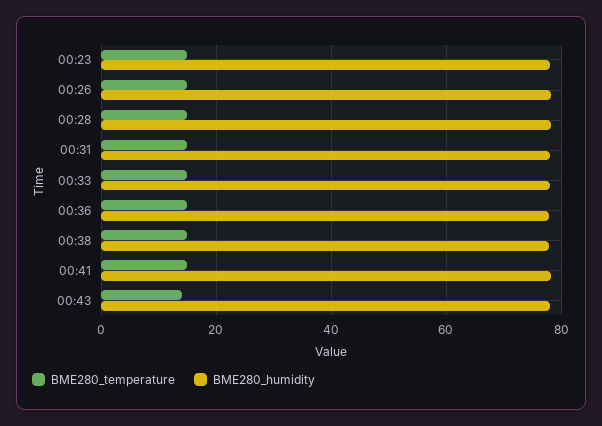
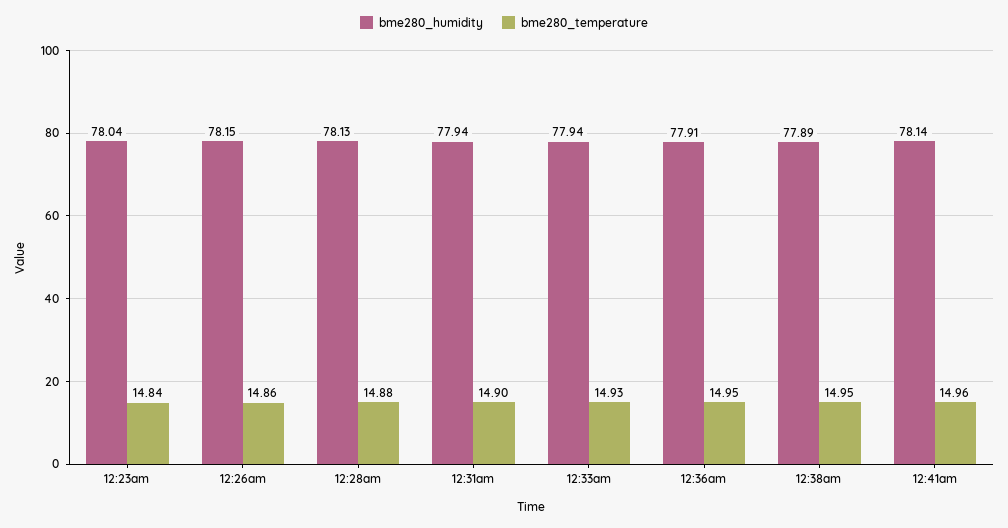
  {
    "BME280_temperature": {
      "00:23": 14.84,
      "00:26": 14.86,
      "00:28": 14.88,
      "00:31": 14.9,
      "00:33": 14.93,
      "00:36": 14.95,
      "00:38": 14.95,
-     "00:41": 14.96,
+     "00:41": 14.96
-     "00:43": 14
    },
    "BME280_humidity": {
      "00:23": 78.04,
      "00:26": 78.15,
      "00:28": 78.13,
      "00:31": 77.94,
      "00:33": 77.94,
      "00:36": 77.91,
      "00:38": 77.89,
-     "00:41": 78.14,
+     "00:41": 78.14
-     "00:43": 78
    }
  }

